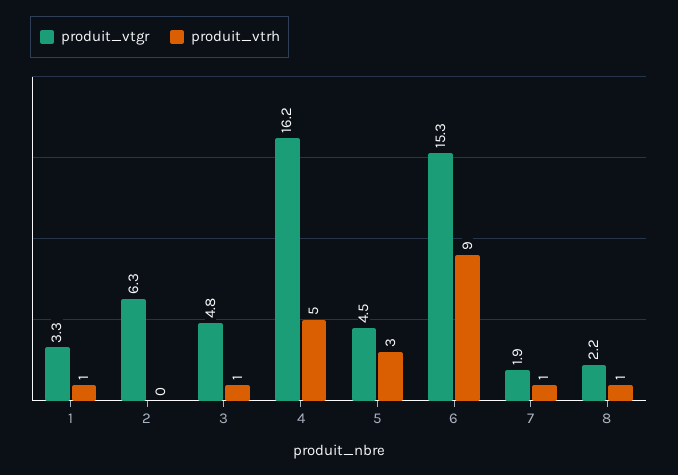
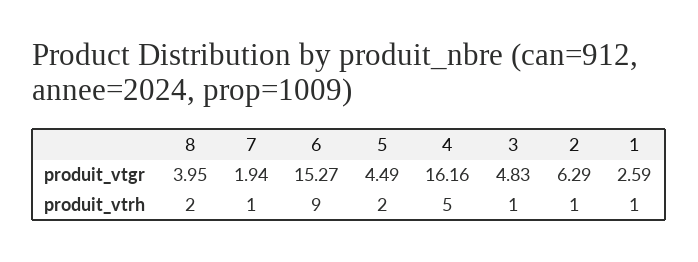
  {
    "produit_vtgr": {
-     "1": 3.3,
+     "1": 2.59,
      "2": 6.29,
      "3": 4.83,
      "4": 16.16,
      "5": 4.49,
      "6": 15.27,
      "7": 1.94,
-     "8": 2.2
+     "8": 3.95
    },
    "produit_vtrh": {
      "1": 1,
-     "2": 0,
+     "2": 1,
      "3": 1,
      "4": 5,
-     "5": 3,
+     "5": 2,
      "6": 9,
      "7": 1,
-     "8": 1
+     "8": 2
    }
  }

